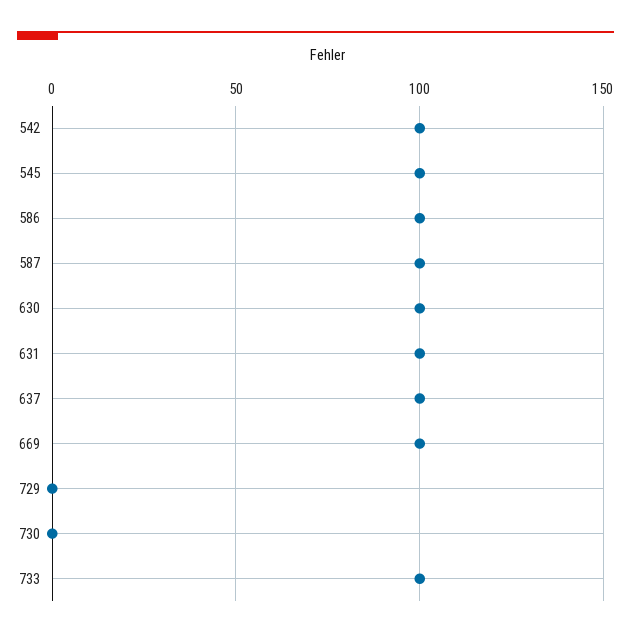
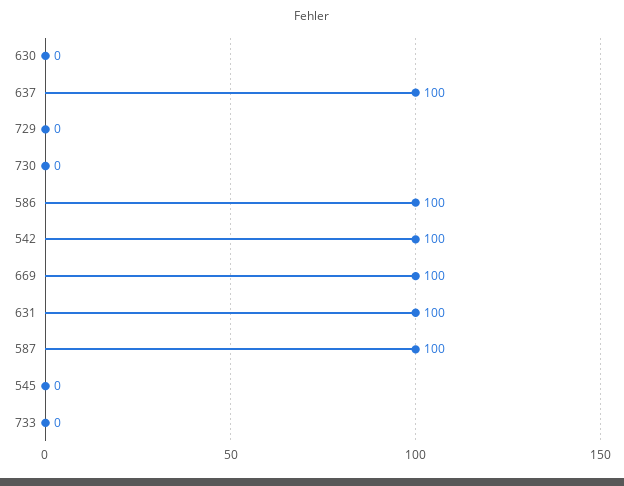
  {
    "542": 100,
-   "545": 100,
+   "545": 0,
    "586": 100,
    "587": 100,
-   "630": 100,
+   "630": 0,
    "631": 100,
    "637": 100,
    "669": 100,
    "729": 0,
    "730": 0,
-   "733": 100
+   "733": 0
  }

